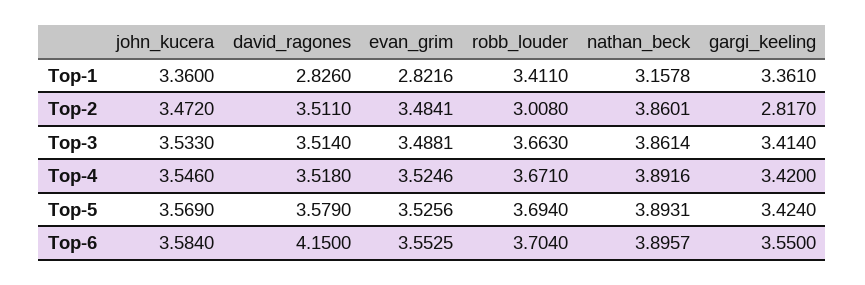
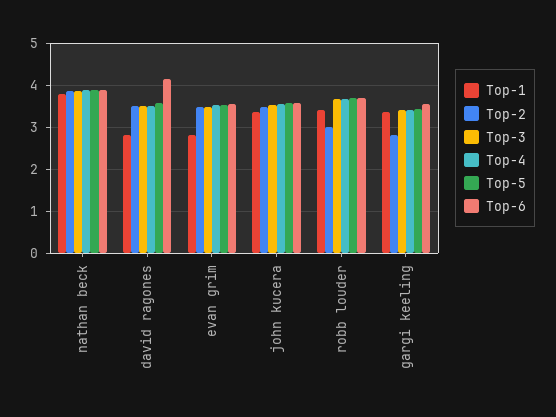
  {
    "Top-1": {
      "john_kucera": 3.36,
      "david_ragones": 2.826,
      "evan_grim": 2.8216,
      "robb_louder": 3.411,
-     "nathan_beck": 3.1578,
+     "nathan_beck": 3.8,
      "gargi_keeling": 3.361
    },
    "Top-2": {
      "john_kucera": 3.472,
      "david_ragones": 3.511,
      "evan_grim": 3.4841,
      "robb_louder": 3.008,
      "nathan_beck": 3.8601,
      "gargi_keeling": 2.817
    },
    "Top-3": {
      "john_kucera": 3.533,
      "david_ragones": 3.514,
      "evan_grim": 3.4881,
      "robb_louder": 3.663,
      "nathan_beck": 3.8614,
      "gargi_keeling": 3.414
    },
    "Top-4": {
      "john_kucera": 3.546,
      "david_ragones": 3.518,
      "evan_grim": 3.5246,
      "robb_louder": 3.671,
      "nathan_beck": 3.8916,
      "gargi_keeling": 3.42
    },
    "Top-5": {
      "john_kucera": 3.569,
      "david_ragones": 3.579,
      "evan_grim": 3.5256,
      "robb_louder": 3.694,
      "nathan_beck": 3.8931,
      "gargi_keeling": 3.424
    },
    "Top-6": {
      "john_kucera": 3.584,
      "david_ragones": 4.15,
      "evan_grim": 3.5525,
      "robb_louder": 3.704,
      "nathan_beck": 3.8957,
      "gargi_keeling": 3.55
    }
  }

